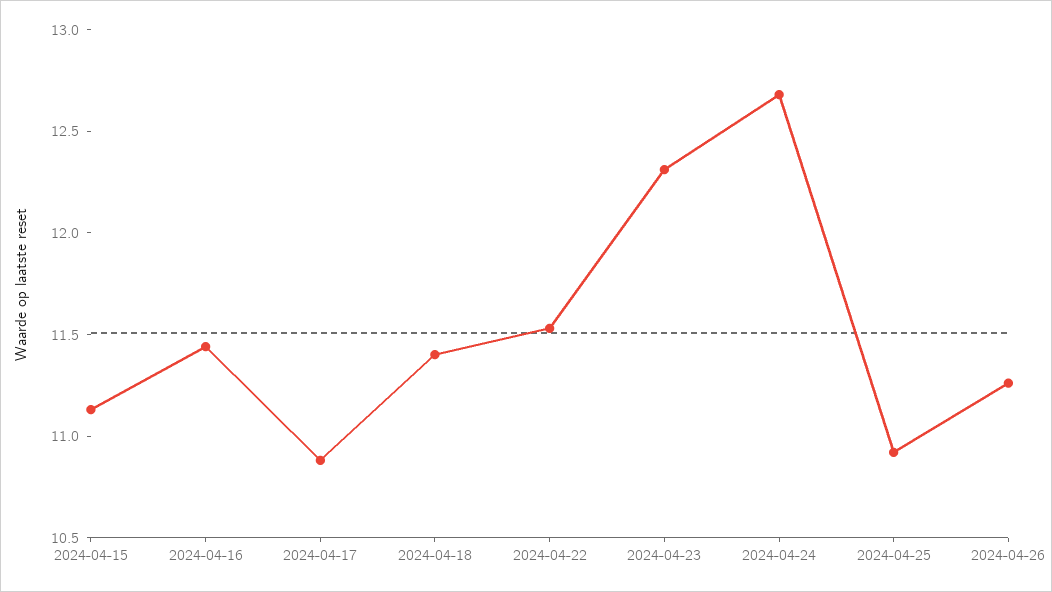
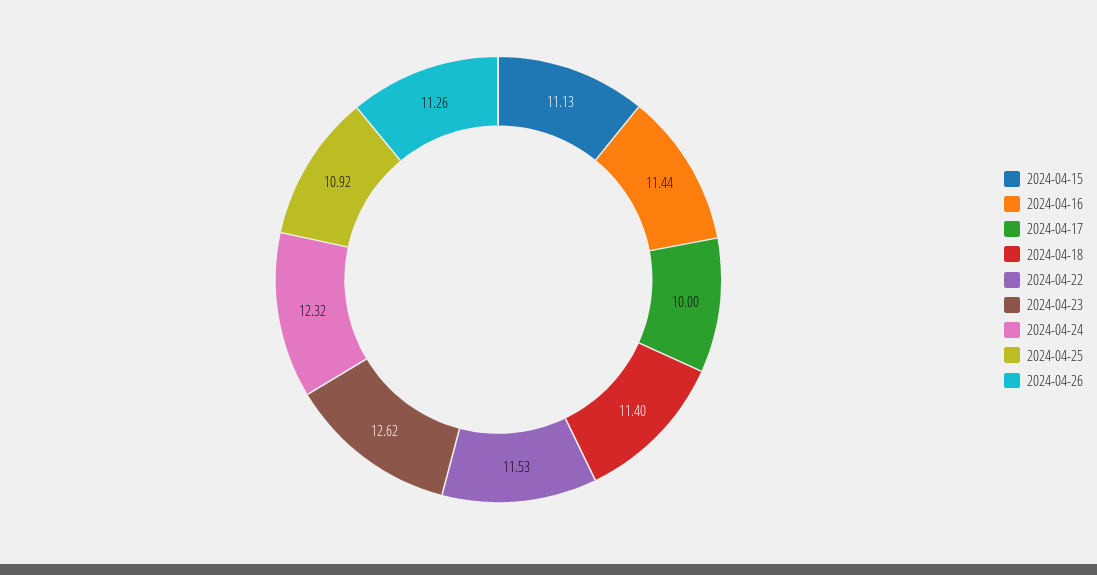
  {
    "2024-04-15": 11.13,
    "2024-04-16": 11.44,
-   "2024-04-17": 10.9,
+   "2024-04-17": 10,
    "2024-04-18": 11.4,
    "2024-04-22": 11.53,
-   "2024-04-23": 12.3,
+   "2024-04-23": 12.62,
-   "2024-04-24": 12.7,
+   "2024-04-24": 12.32,
    "2024-04-25": 10.92,
    "2024-04-26": 11.26
  }

